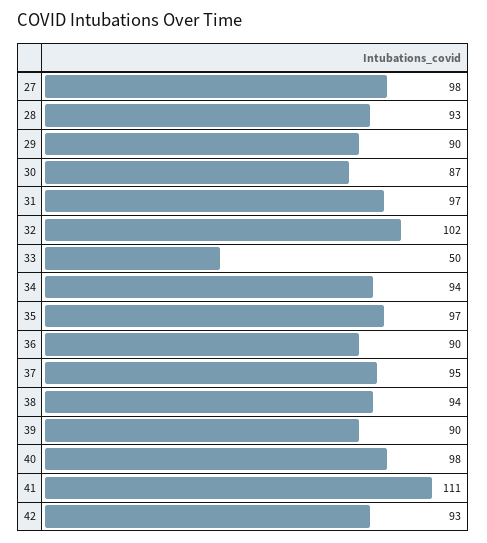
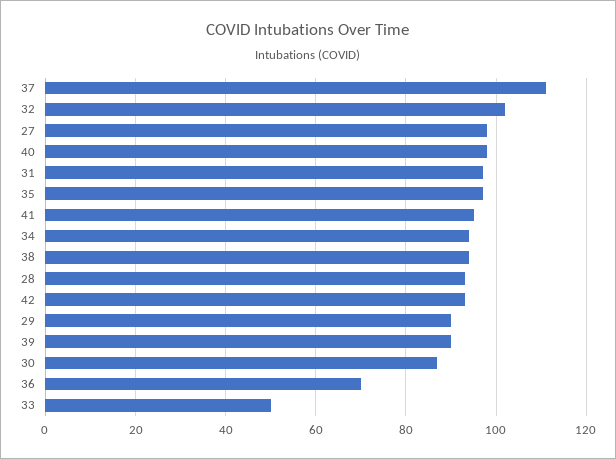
  {
    "27": 98,
    "28": 93,
    "29": 90,
    "30": 87,
    "31": 97,
    "32": 102,
    "33": 50,
    "34": 94,
    "35": 97,
-   "36": 90,
+   "36": 70,
-   "37": 95,
+   "37": 110,
    "38": 94,
    "39": 90,
    "40": 98,
-   "41": 111,
+   "41": 95,
    "42": 93
  }

